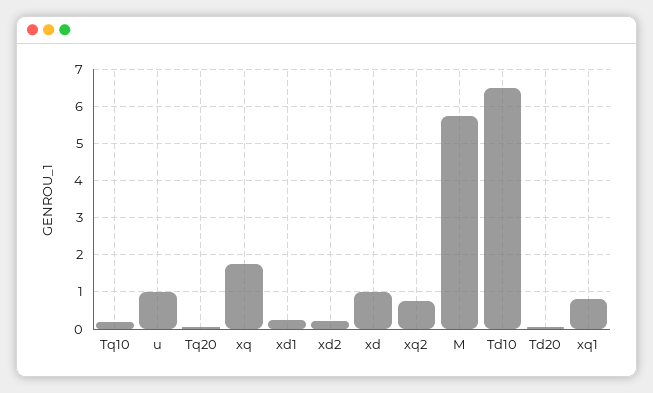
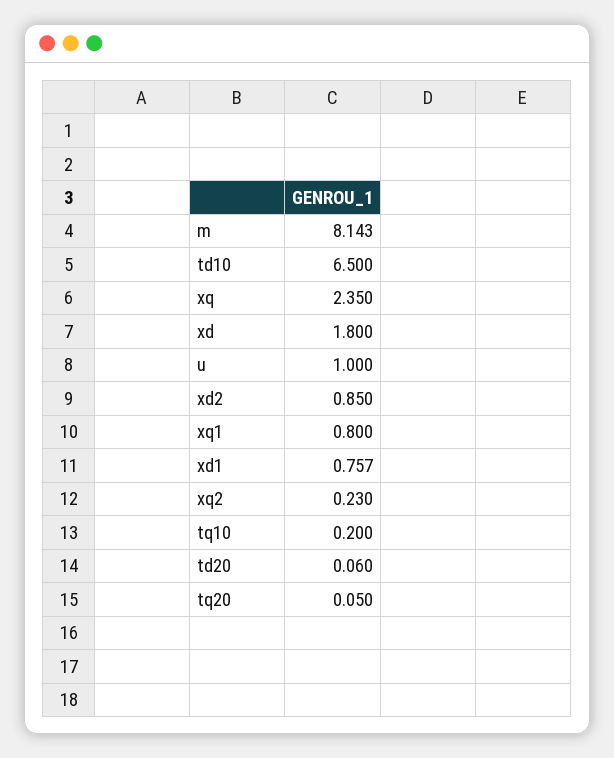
  {
    "Tq10": 0.2,
    "u": 1,
    "Tq20": 0.05,
-   "xq": 1.8,
+   "xq": 2.35,
-   "xd1": 0.2,
+   "xd1": 0.757,
-   "xd2": 0.2,
+   "xd2": 0.85,
-   "xd": 1,
+   "xd": 1.8,
-   "xq2": 0.8,
+   "xq2": 0.23,
-   "M": 5.8,
+   "M": 8.143,
    "Td10": 6.5,
    "Td20": 0.06,
    "xq1": 0.8
  }

